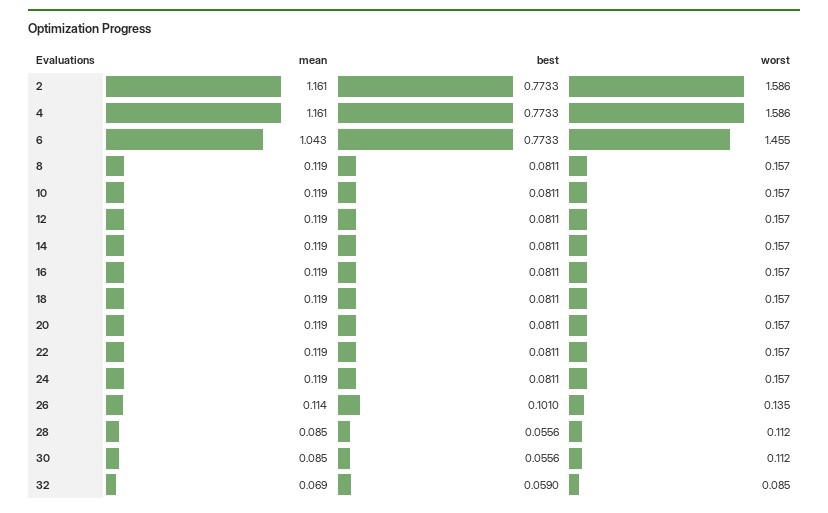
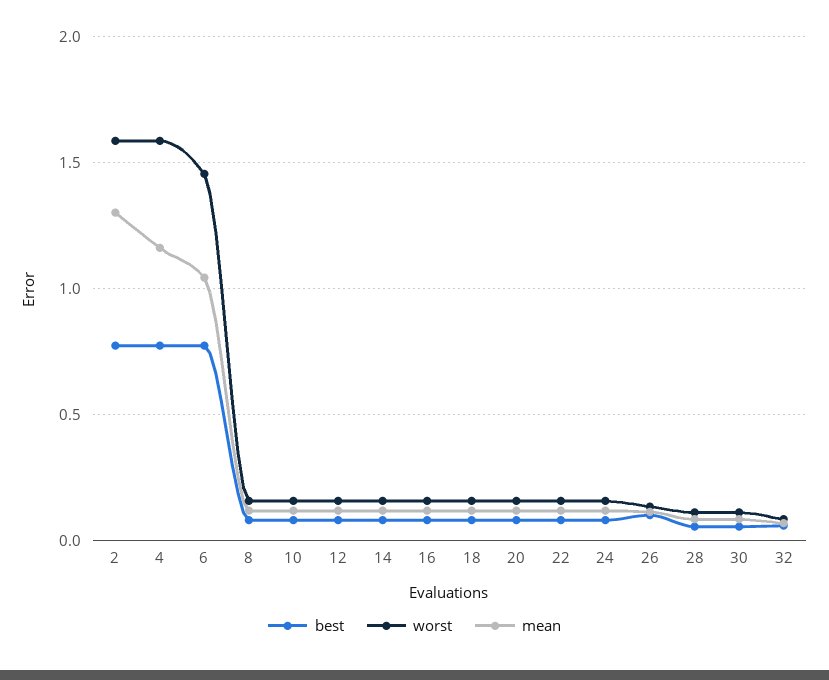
  {
    "mean": {
-     "2": 1.161,
+     "2": 1.3,
      "4": 1.161,
      "6": 1.043,
      "8": 0.119,
      "10": 0.119,
      "12": 0.119,
      "14": 0.119,
      "16": 0.119,
      "18": 0.119,
      "20": 0.119,
      "22": 0.119,
      "24": 0.119,
      "26": 0.114,
      "28": 0.085,
      "30": 0.085,
      "32": 0.069
    },
    "best": {
      "2": 0.7733,
      "4": 0.7733,
      "6": 0.7733,
      "8": 0.0811,
      "10": 0.0811,
      "12": 0.0811,
      "14": 0.0811,
      "16": 0.0811,
      "18": 0.0811,
      "20": 0.0811,
      "22": 0.0811,
      "24": 0.0811,
      "26": 0.101,
      "28": 0.0556,
      "30": 0.0556,
      "32": 0.059
    },
    "worst": {
      "2": 1.586,
      "4": 1.586,
      "6": 1.455,
      "8": 0.157,
      "10": 0.157,
      "12": 0.157,
      "14": 0.157,
      "16": 0.157,
      "18": 0.157,
      "20": 0.157,
      "22": 0.157,
      "24": 0.157,
      "26": 0.135,
      "28": 0.112,
      "30": 0.112,
      "32": 0.085
    }
  }

